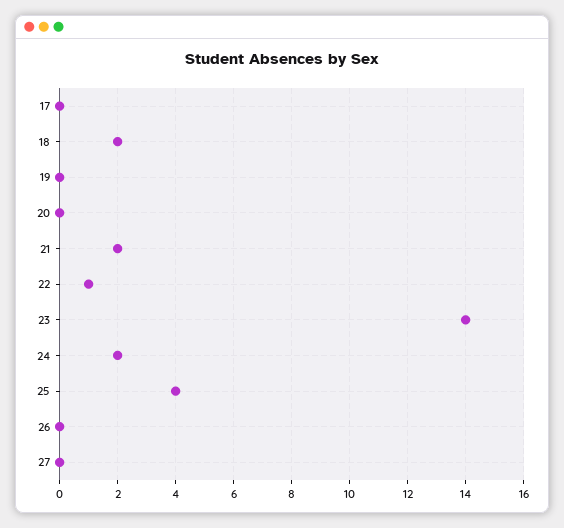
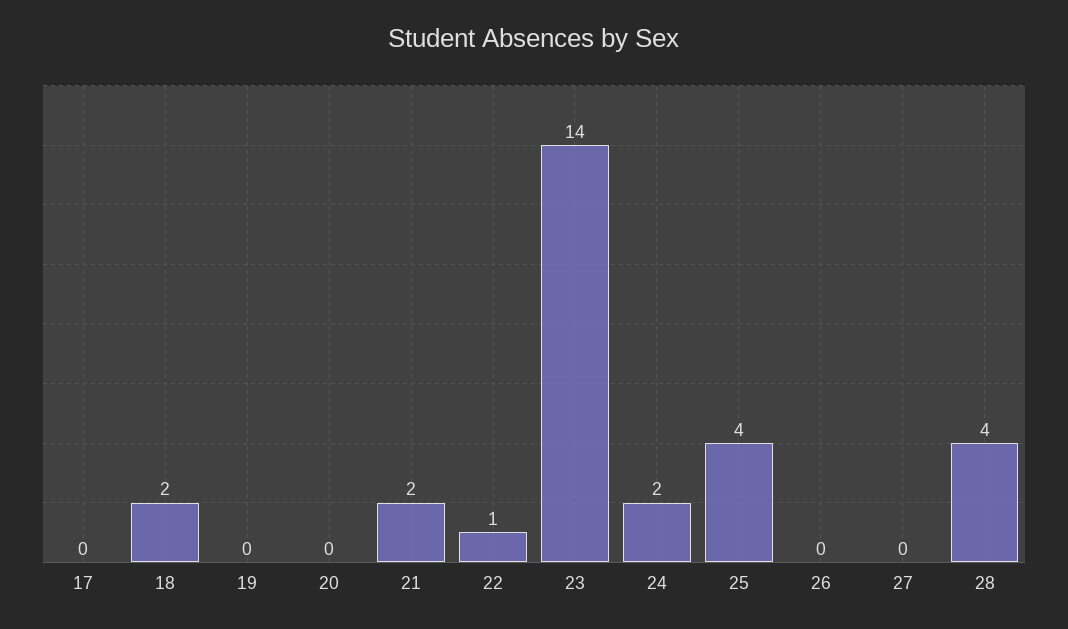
  {
    "17": 0,
    "18": 2,
    "19": 0,
    "20": 0,
    "21": 2,
    "22": 1,
    "23": 14,
    "24": 2,
    "25": 4,
    "26": 0,
-   "27": 0
+   "27": 0,
+   "28": 4
  }

